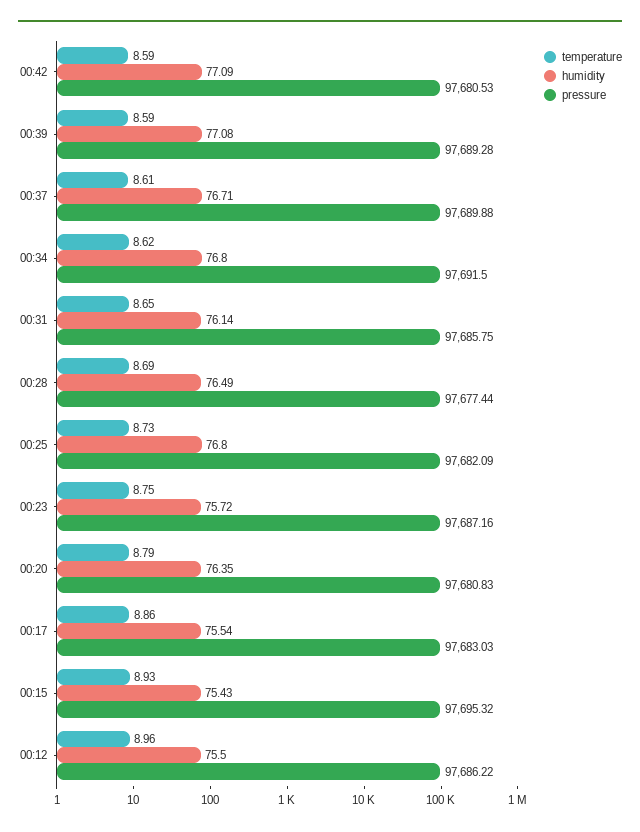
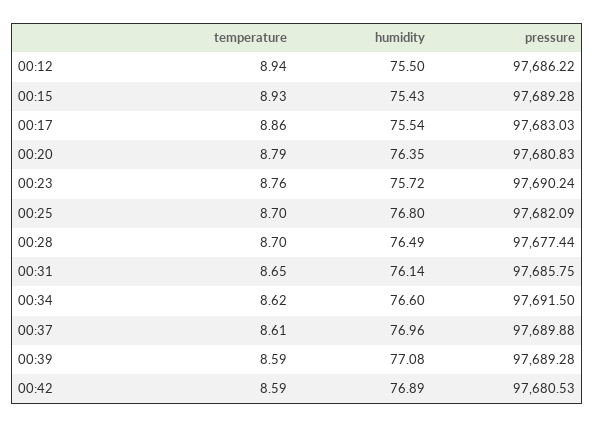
  {
    "temperature": {
      "00:42": 8.59,
      "00:39": 8.59,
      "00:37": 8.61,
      "00:34": 8.62,
      "00:31": 8.65,
-     "00:28": 8.69,
+     "00:28": 8.7,
-     "00:25": 8.73,
+     "00:25": 8.7,
-     "00:23": 8.75,
+     "00:23": 8.76,
      "00:20": 8.79,
      "00:17": 8.86,
      "00:15": 8.93,
-     "00:12": 8.96
+     "00:12": 8.94
    },
    "humidity": {
-     "00:42": 77.09,
+     "00:42": 76.89,
      "00:39": 77.08,
-     "00:37": 76.71,
+     "00:37": 76.96,
-     "00:34": 76.8,
+     "00:34": 76.6,
      "00:31": 76.14,
      "00:28": 76.49,
      "00:25": 76.8,
      "00:23": 75.72,
      "00:20": 76.35,
      "00:17": 75.54,
      "00:15": 75.43,
      "00:12": 75.5
    },
    "pressure": {
      "00:42": 97680.53,
      "00:39": 97689.28,
      "00:37": 97689.88,
      "00:34": 97691.5,
      "00:31": 97685.75,
      "00:28": 97677.44,
      "00:25": 97682.09,
-     "00:23": 97687.16,
+     "00:23": 97690.24,
      "00:20": 97680.83,
      "00:17": 97683.03,
-     "00:15": 97695.32,
+     "00:15": 97689.28,
      "00:12": 97686.22
    }
  }

